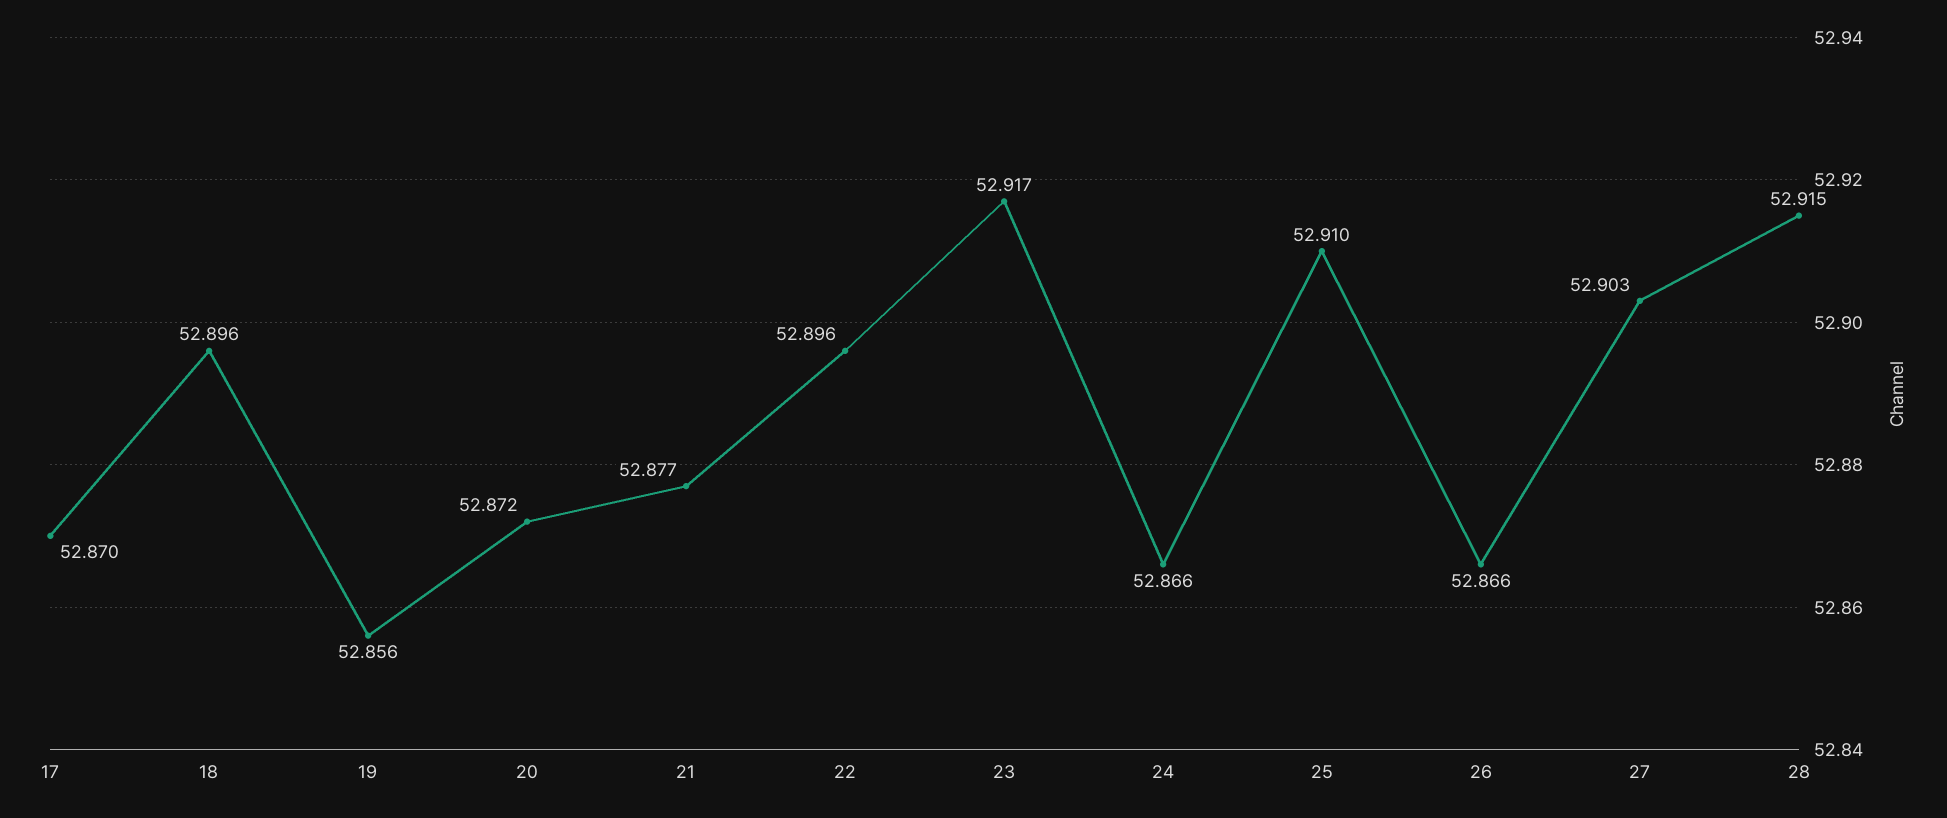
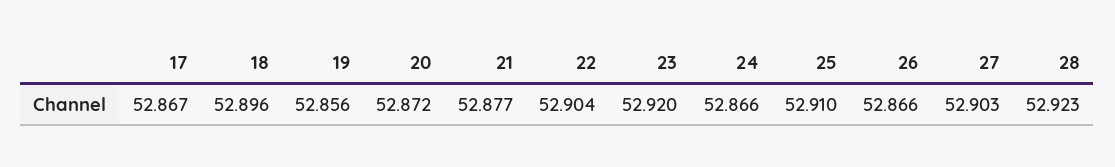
  {
-   "17": 52.87,
+   "17": 52.867,
    "18": 52.896,
    "19": 52.856,
    "20": 52.872,
    "21": 52.877,
-   "22": 52.896,
+   "22": 52.904,
-   "23": 52.917,
+   "23": 52.92,
    "24": 52.866,
    "25": 52.91,
    "26": 52.866,
    "27": 52.903,
-   "28": 52.915
+   "28": 52.923
  }

